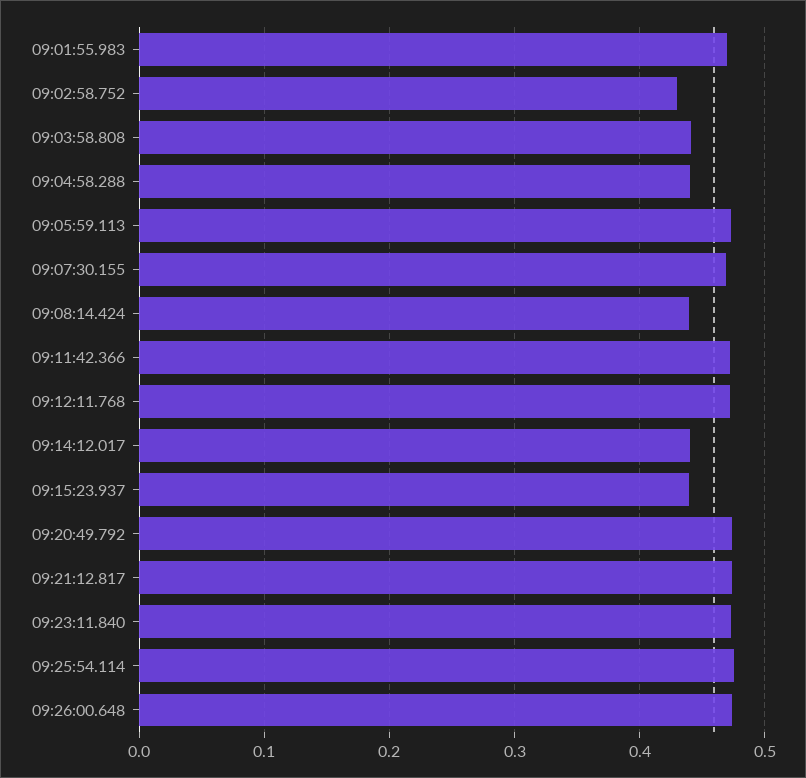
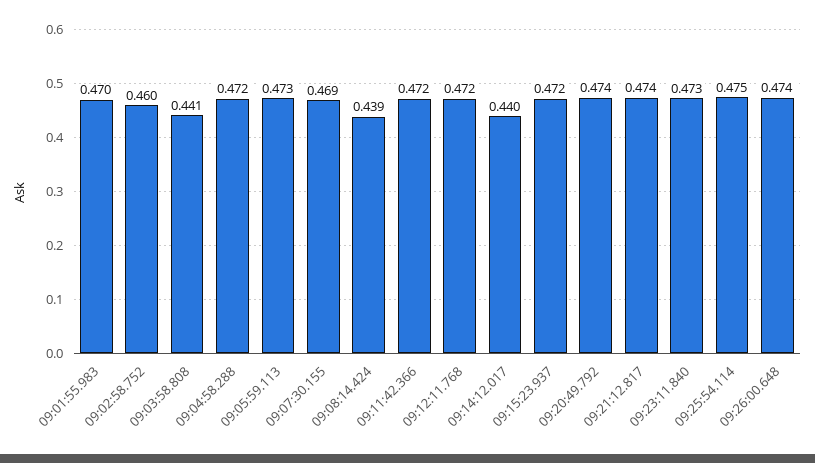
  {
    "09:01:55.983": 0.47,
-   "09:02:58.752": 0.43,
+   "09:02:58.752": 0.46,
    "09:03:58.808": 0.441,
-   "09:04:58.288": 0.44,
+   "09:04:58.288": 0.472,
    "09:05:59.113": 0.473,
    "09:07:30.155": 0.469,
    "09:08:14.424": 0.439,
    "09:11:42.366": 0.472,
    "09:12:11.768": 0.472,
    "09:14:12.017": 0.44,
-   "09:15:23.937": 0.44,
+   "09:15:23.937": 0.472,
    "09:20:49.792": 0.474,
    "09:21:12.817": 0.474,
    "09:23:11.840": 0.473,
    "09:25:54.114": 0.475,
    "09:26:00.648": 0.474
  }

